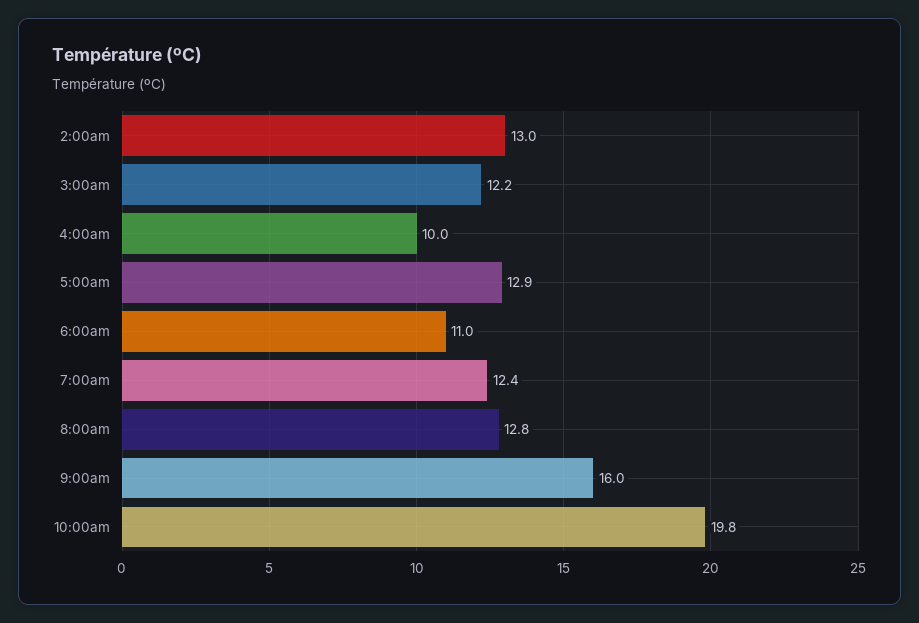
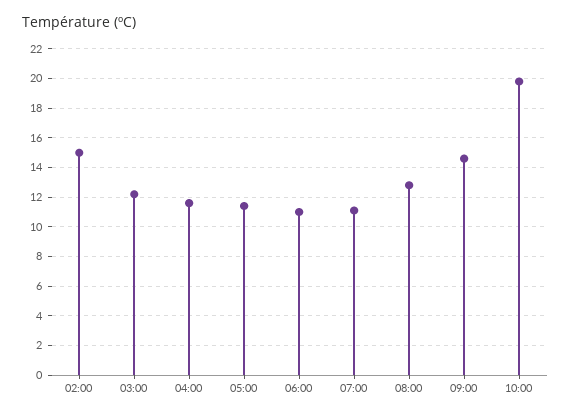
  {
-   "2:00am": 13,
+   "2:00am": 15,
    "3:00am": 12.2,
-   "4:00am": 10,
+   "4:00am": 11.5,
-   "5:00am": 12.9,
+   "5:00am": 11.5,
    "6:00am": 11,
-   "7:00am": 12.4,
+   "7:00am": 11,
    "8:00am": 12.8,
-   "9:00am": 16,
+   "9:00am": 14.5,
    "10:00am": 19.8
  }

